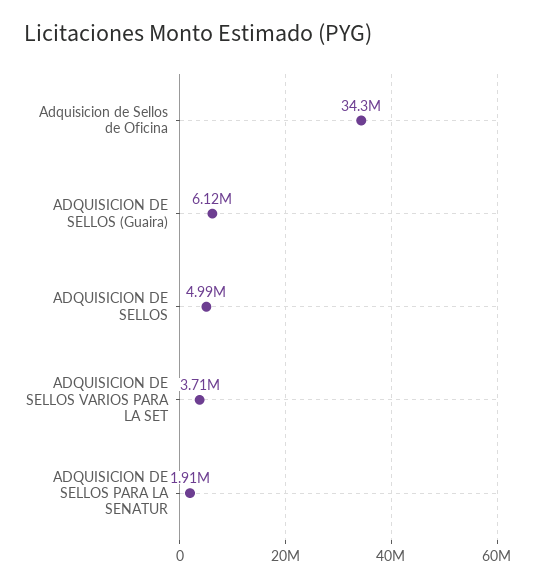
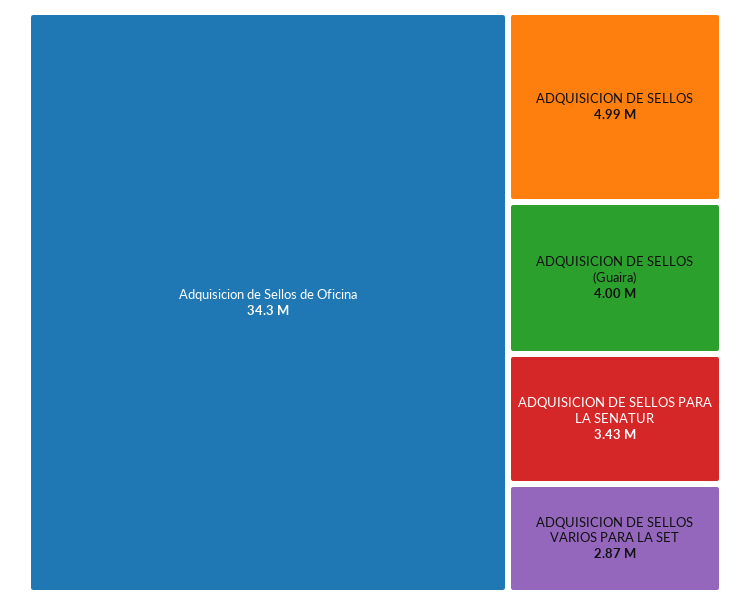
  {
    "Adquisicion de Sellos de Oficina": 34300000,
-   "ADQUISICION DE SELLOS (Guaira)": 6120000,
+   "ADQUISICION DE SELLOS (Guaira)": 4000000,
    "ADQUISICION DE SELLOS": 4990000,
-   "ADQUISICION DE SELLOS VARIOS PARA LA SET": 3710000,
+   "ADQUISICION DE SELLOS VARIOS PARA LA SET": 2870000,
-   "ADQUISICION DE SELLOS PARA LA SENATUR": 1910000
+   "ADQUISICION DE SELLOS PARA LA SENATUR": 3430000
  }

